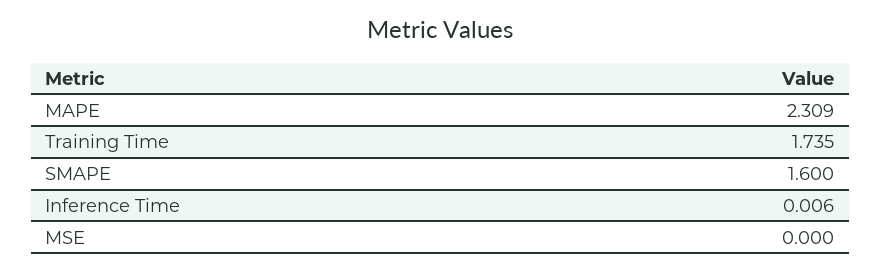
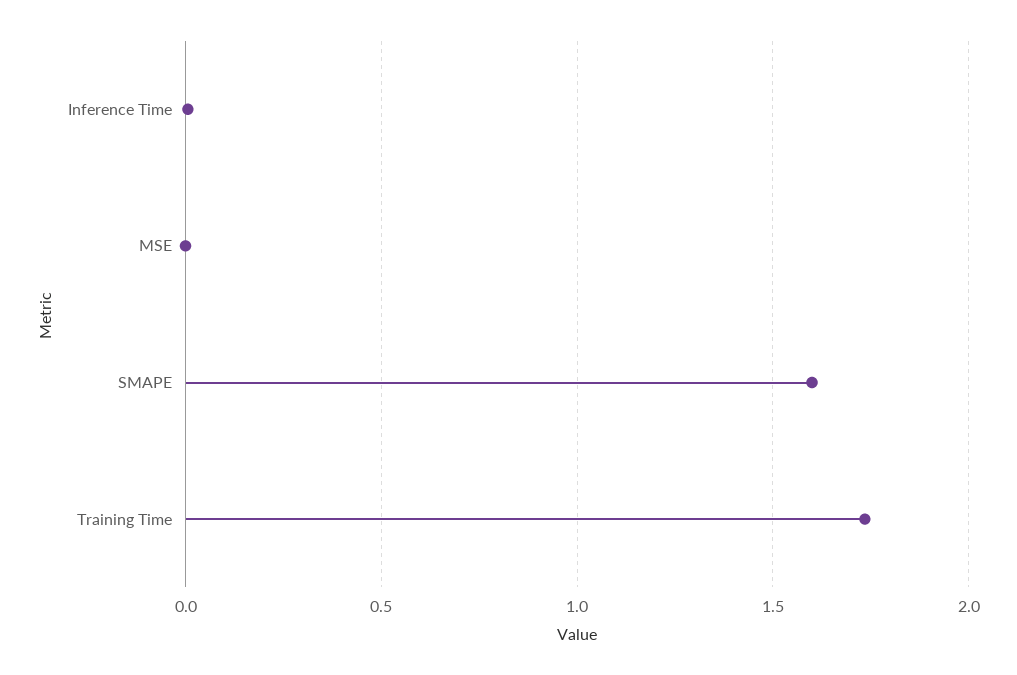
  {
-   "MAPE": 2.309,
    "Training Time": 1.735,
    "SMAPE": 1.6,
    "Inference Time": 0.006,
    "MSE": 0
  }

